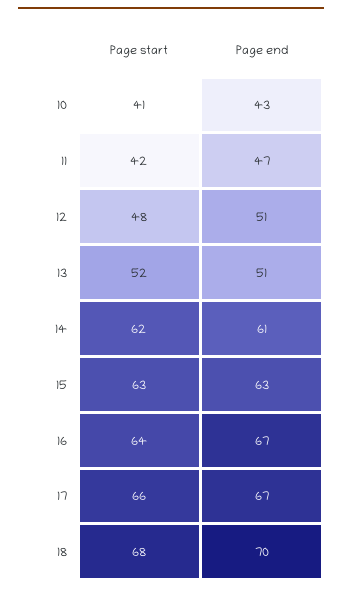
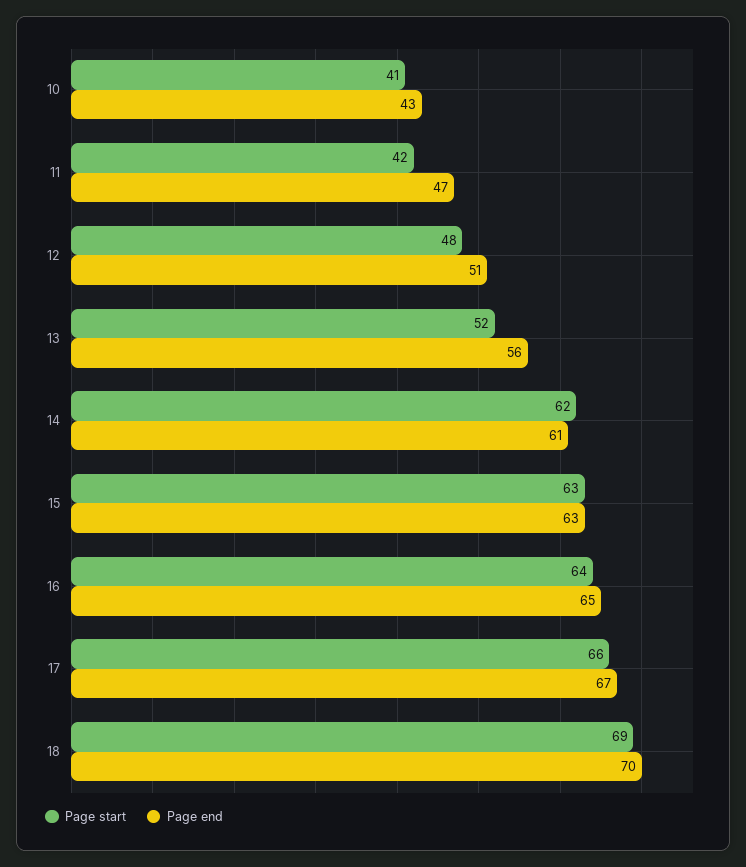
  {
    "Page start": {
      "10": 41,
      "11": 42,
      "12": 48,
      "13": 52,
      "14": 62,
      "15": 63,
      "16": 64,
      "17": 66,
-     "18": 68
+     "18": 69
    },
    "Page end": {
      "10": 43,
      "11": 47,
      "12": 51,
-     "13": 51,
+     "13": 56,
      "14": 61,
      "15": 63,
-     "16": 67,
+     "16": 65,
      "17": 67,
      "18": 70
    }
  }

